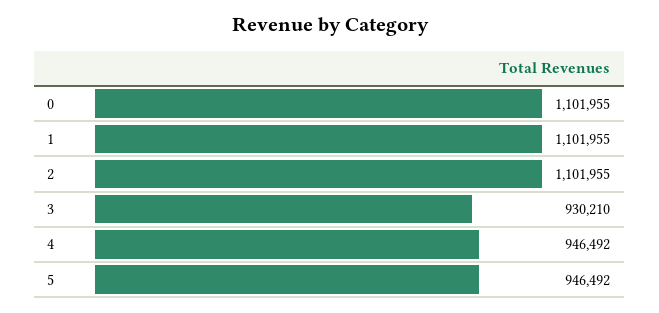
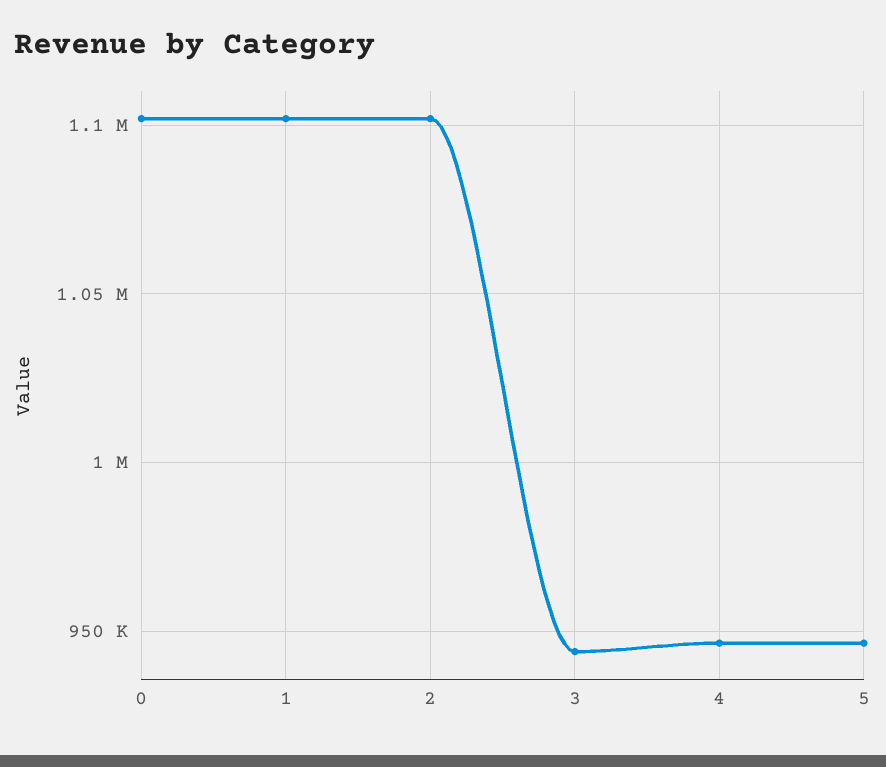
  {
    "0": 1101955,
    "1": 1101955,
    "2": 1101955,
-   "3": 930210,
+   "3": 945000,
    "4": 946492,
    "5": 946492
  }

